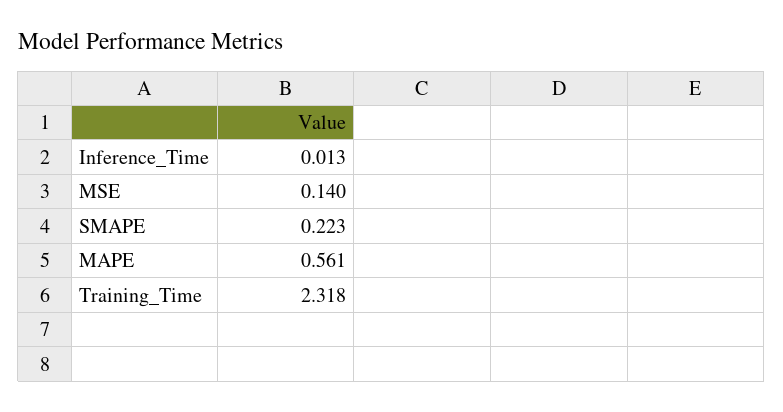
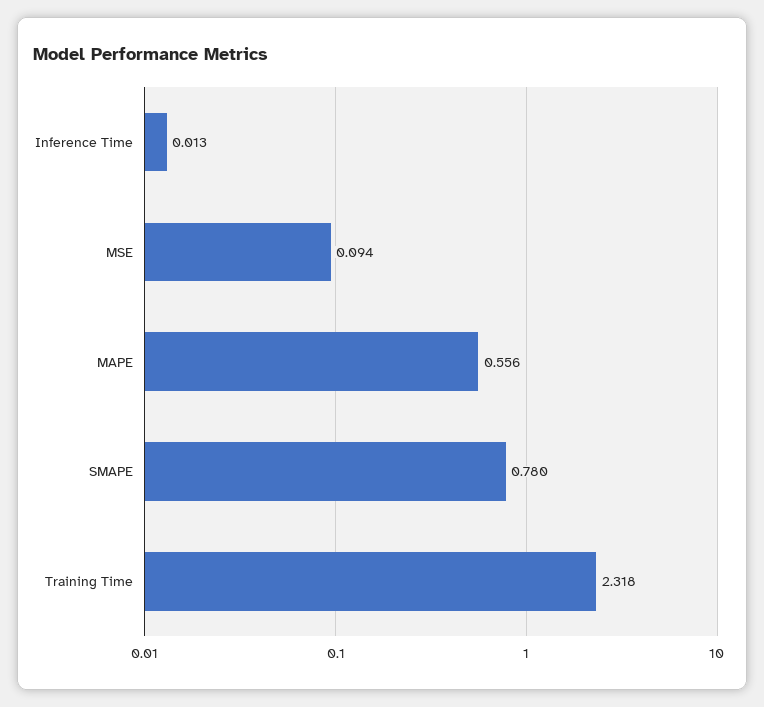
  {
    "Inference_Time": 0.013,
-   "MSE": 0.14,
+   "MSE": 0.094,
-   "SMAPE": 0.223,
+   "SMAPE": 0.78,
-   "MAPE": 0.561,
+   "MAPE": 0.556,
    "Training_Time": 2.318
  }

